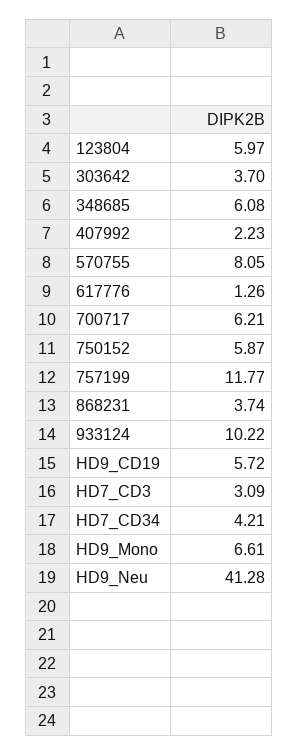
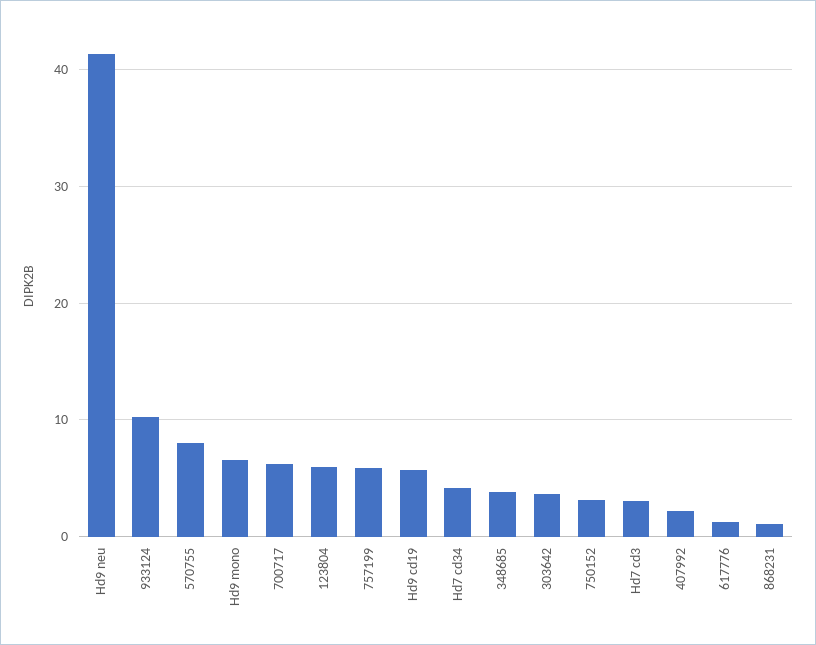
  {
    "123804": 5.97,
    "303642": 3.7,
-   "348685": 6.08,
+   "348685": 4,
    "407992": 2.23,
    "570755": 8.05,
    "617776": 1.26,
    "700717": 6.21,
-   "750152": 5.87,
+   "750152": 3,
-   "757199": 11.77,
+   "757199": 6,
-   "868231": 3.74,
+   "868231": 1,
    "933124": 10.22,
    "HD9_CD19": 5.72,
    "HD7_CD3": 3.09,
    "HD7_CD34": 4.21,
    "HD9_Mono": 6.61,
    "HD9_Neu": 41.28
  }

